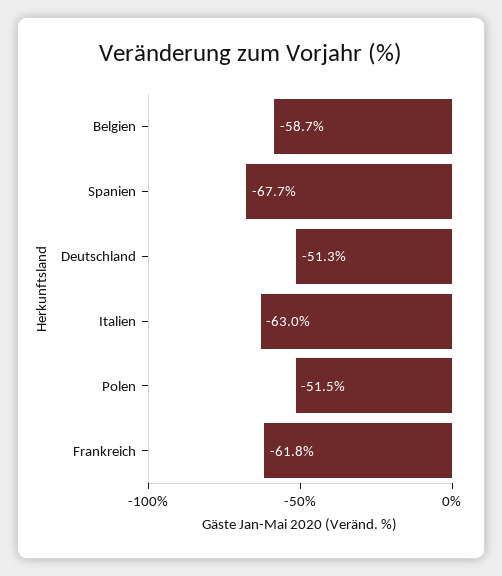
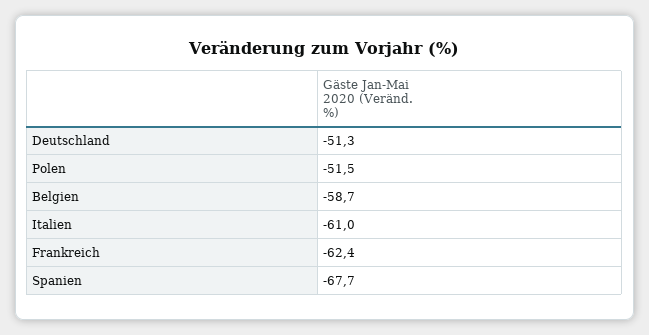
  {
    "Belgien": -58.7,
    "Spanien": -67.7,
    "Deutschland": -51.3,
-   "Italien": -63,
+   "Italien": -61,
    "Polen": -51.5,
-   "Frankreich": -61.8
+   "Frankreich": -62.4
  }

